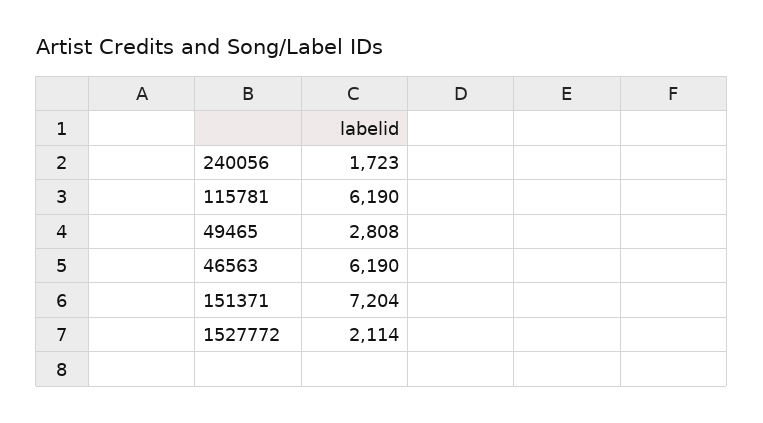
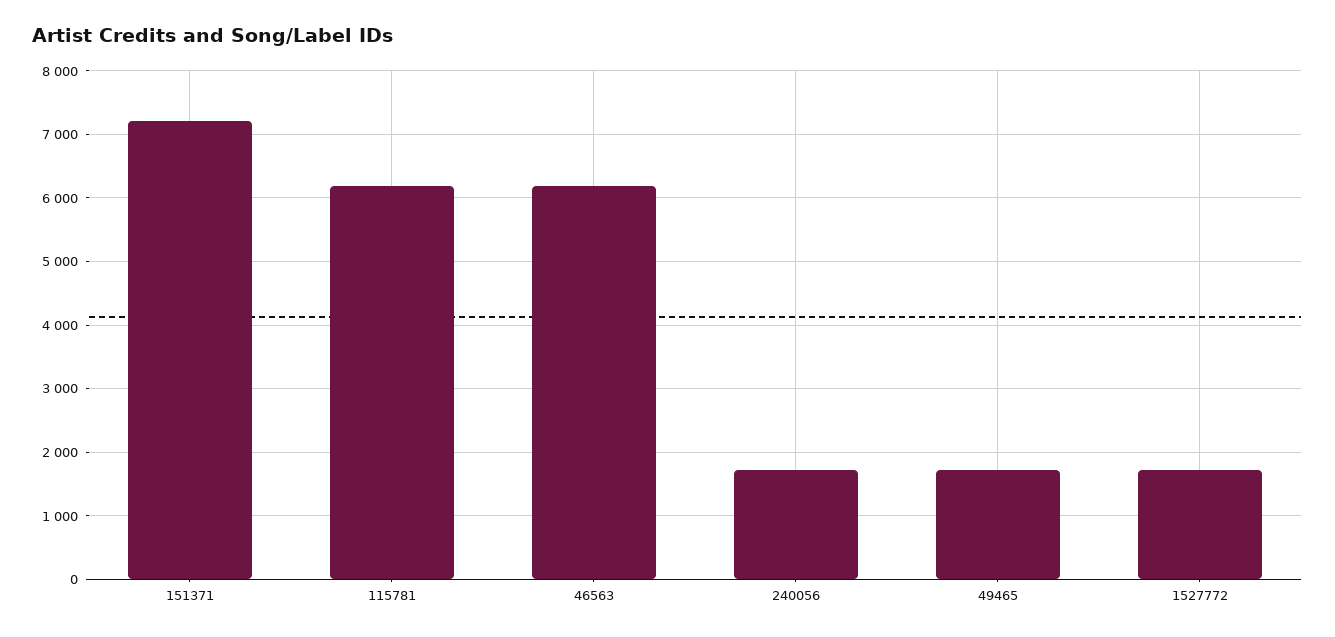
  {
    "240056": 1723,
    "115781": 6190,
-   "49465": 2808,
+   "49465": 1700,
    "46563": 6190,
    "151371": 7204,
-   "1527772": 2114
+   "1527772": 1700
  }

